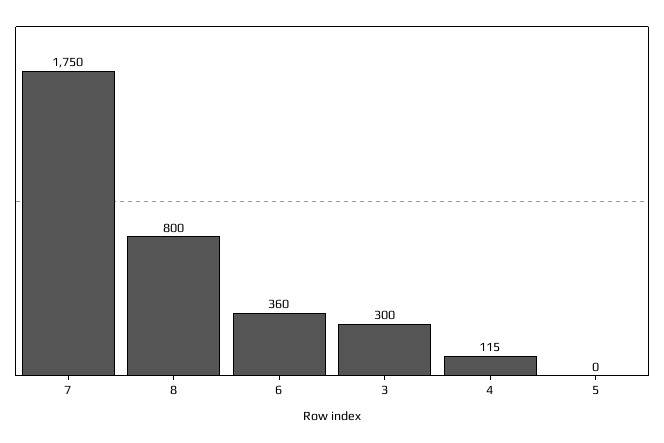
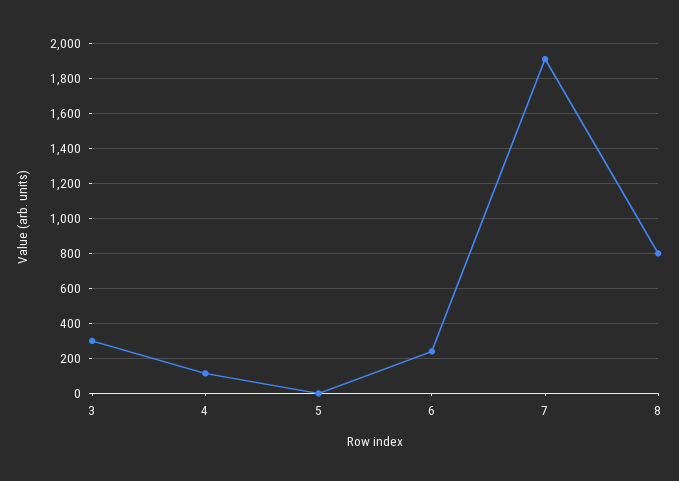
  {
-   "7": 1750,
+   "7": 1900,
    "8": 800,
-   "6": 360,
+   "6": 250,
    "3": 300,
    "4": 115,
    "5": 0
  }

